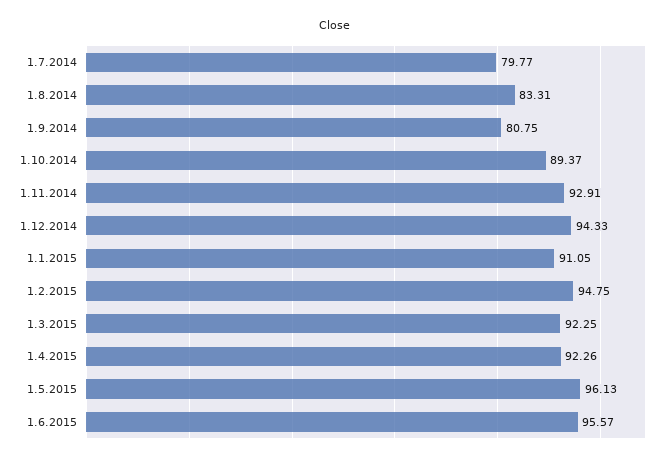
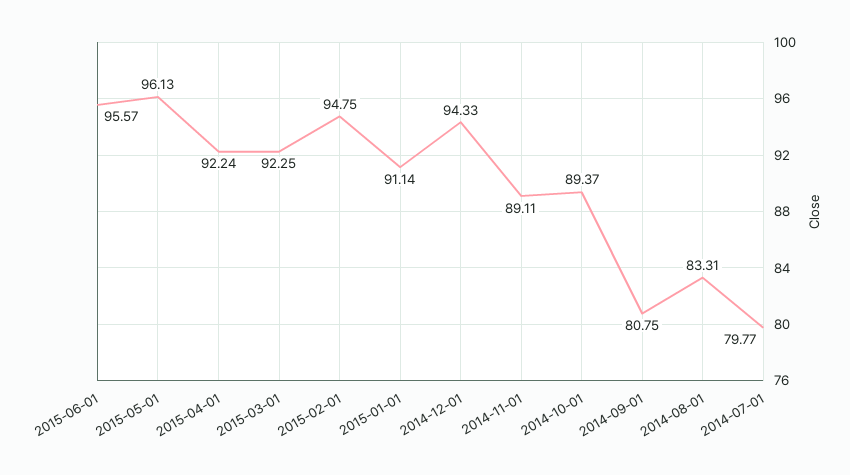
  {
    "1.7.2014": 79.77,
    "1.8.2014": 83.31,
    "1.9.2014": 80.75,
    "1.10.2014": 89.37,
-   "1.11.2014": 92.91,
+   "1.11.2014": 89.11,
    "1.12.2014": 94.33,
-   "1.1.2015": 91.05,
+   "1.1.2015": 91.14,
    "1.2.2015": 94.75,
    "1.3.2015": 92.25,
-   "1.4.2015": 92.26,
+   "1.4.2015": 92.24,
    "1.5.2015": 96.13,
    "1.6.2015": 95.57
  }

